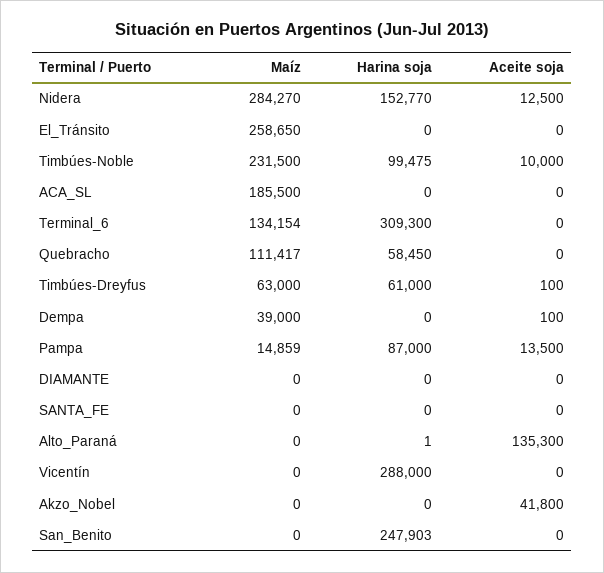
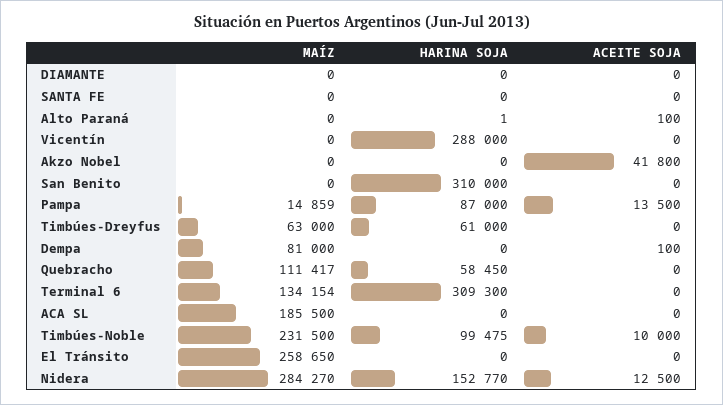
  {
    "Maíz": {
      "Nidera": 284270,
      "El_Tránsito": 258650,
      "Timbúes-Noble": 231500,
      "ACA_SL": 185500,
      "Terminal_6": 134154,
      "Quebracho": 111417,
      "Timbúes-Dreyfus": 63000,
-     "Dempa": 39000,
+     "Dempa": 81000,
      "Pampa": 14859,
      "DIAMANTE": 0,
      "SANTA_FE": 0,
      "Alto_Paraná": 0,
      "Vicentín": 0,
      "Akzo_Nobel": 0,
      "San_Benito": 0
    },
    "Harina soja": {
      "Nidera": 152770,
      "El_Tránsito": 0,
      "Timbúes-Noble": 99475,
      "ACA_SL": 0,
      "Terminal_6": 309300,
      "Quebracho": 58450,
      "Timbúes-Dreyfus": 61000,
      "Dempa": 0,
      "Pampa": 87000,
      "DIAMANTE": 0,
      "SANTA_FE": 0,
      "Alto_Paraná": 1,
      "Vicentín": 288000,
      "Akzo_Nobel": 0,
-     "San_Benito": 247903
+     "San_Benito": 310000
    },
    "Aceite soja": {
      "Nidera": 12500,
      "El_Tránsito": 0,
      "Timbúes-Noble": 10000,
      "ACA_SL": 0,
      "Terminal_6": 0,
      "Quebracho": 0,
-     "Timbúes-Dreyfus": 100,
+     "Timbúes-Dreyfus": 0,
      "Dempa": 100,
      "Pampa": 13500,
      "DIAMANTE": 0,
      "SANTA_FE": 0,
-     "Alto_Paraná": 135300,
+     "Alto_Paraná": 100,
      "Vicentín": 0,
      "Akzo_Nobel": 41800,
      "San_Benito": 0
    }
  }

